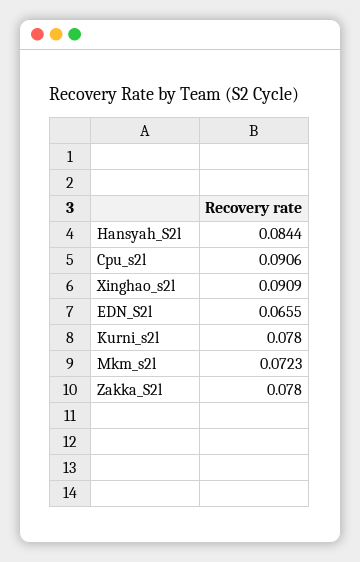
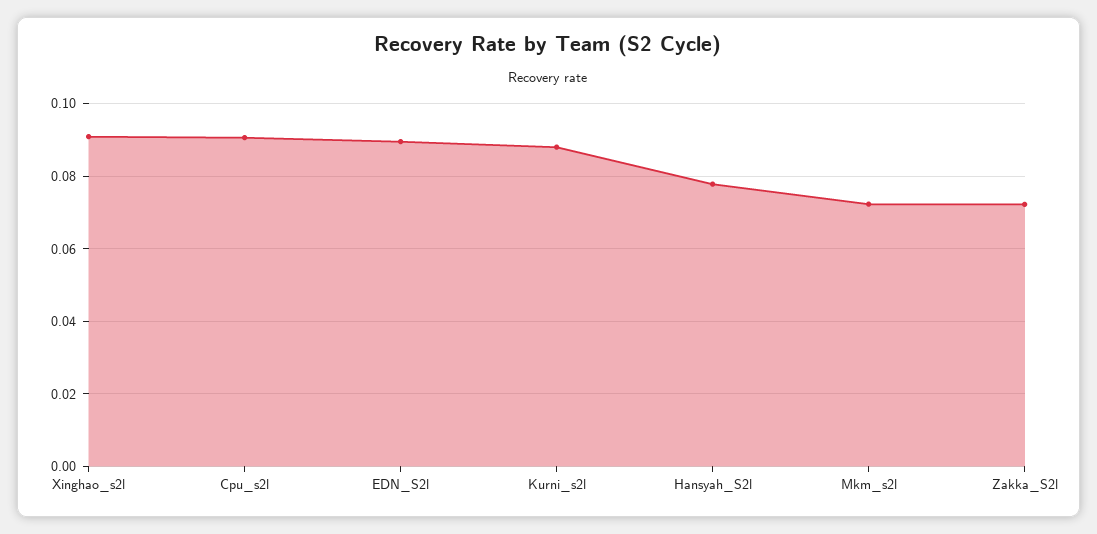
  {
-   "Hansyah_S2l": 0.0844,
+   "Hansyah_S2l": 0.078,
    "Cpu_s2l": 0.0906,
    "Xinghao_s2l": 0.0909,
-   "EDN_S2l": 0.0655,
+   "EDN_S2l": 0.09,
-   "Kurni_s2l": 0.078,
+   "Kurni_s2l": 0.088,
    "Mkm_s2l": 0.0723,
-   "Zakka_S2l": 0.078
+   "Zakka_S2l": 0.072
  }

